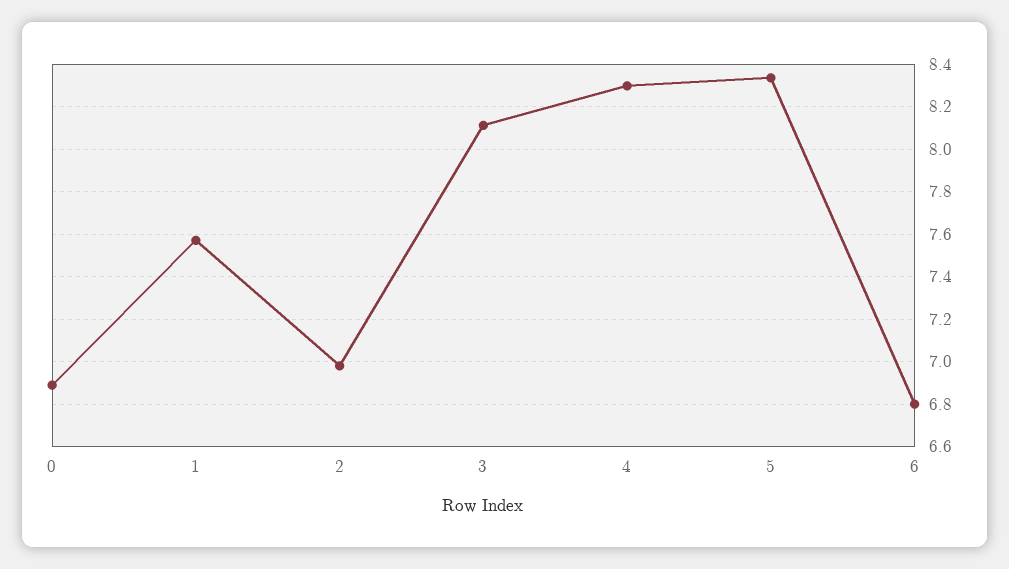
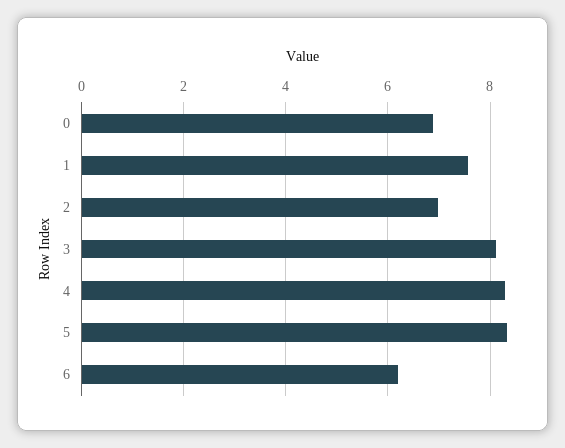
  {
    "0": 6.9,
    "1": 7.55,
    "2": 7,
    "3": 8.1,
    "4": 8.3,
    "5": 8.35,
-   "6": 6.8
+   "6": 6.2
  }

